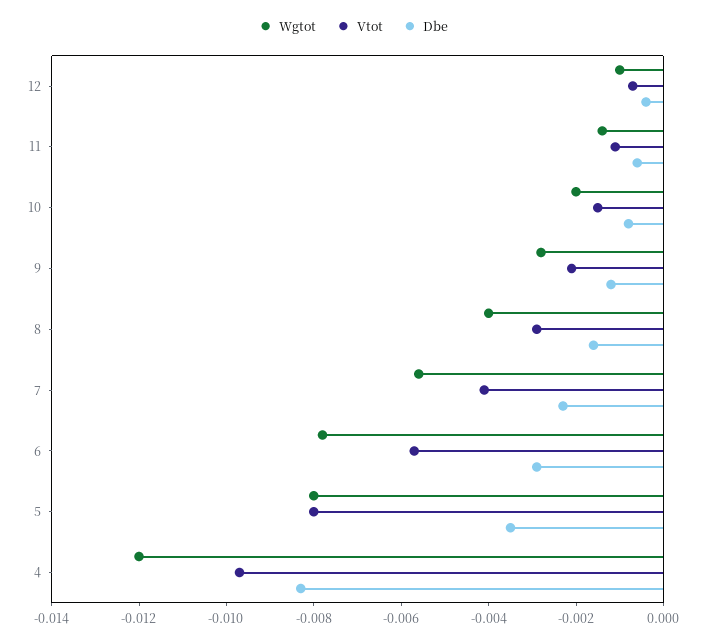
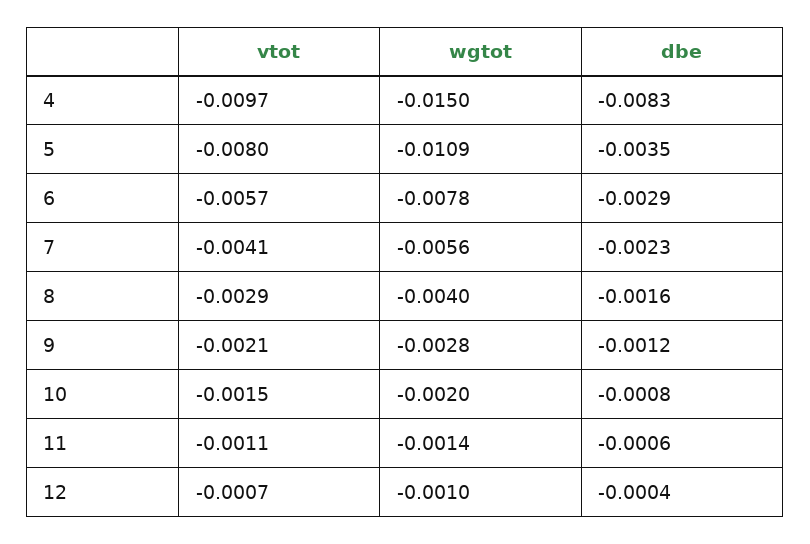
  {
    "Wgtot": {
      "12": -0.001,
      "11": -0.0014,
      "10": -0.002,
      "9": -0.0028,
      "8": -0.004,
      "7": -0.0056,
      "6": -0.0078,
-     "5": -0.008,
+     "5": -0.0109,
-     "4": -0.012
+     "4": -0.015
    },
    "Vtot": {
      "12": -0.0007,
      "11": -0.0011,
      "10": -0.0015,
      "9": -0.0021,
      "8": -0.0029,
      "7": -0.0041,
      "6": -0.0057,
      "5": -0.008,
      "4": -0.0097
    },
    "Dbe": {
      "12": -0.0004,
      "11": -0.0006,
      "10": -0.0008,
      "9": -0.0012,
      "8": -0.0016,
      "7": -0.0023,
      "6": -0.0029,
      "5": -0.0035,
      "4": -0.0083
    }
  }

